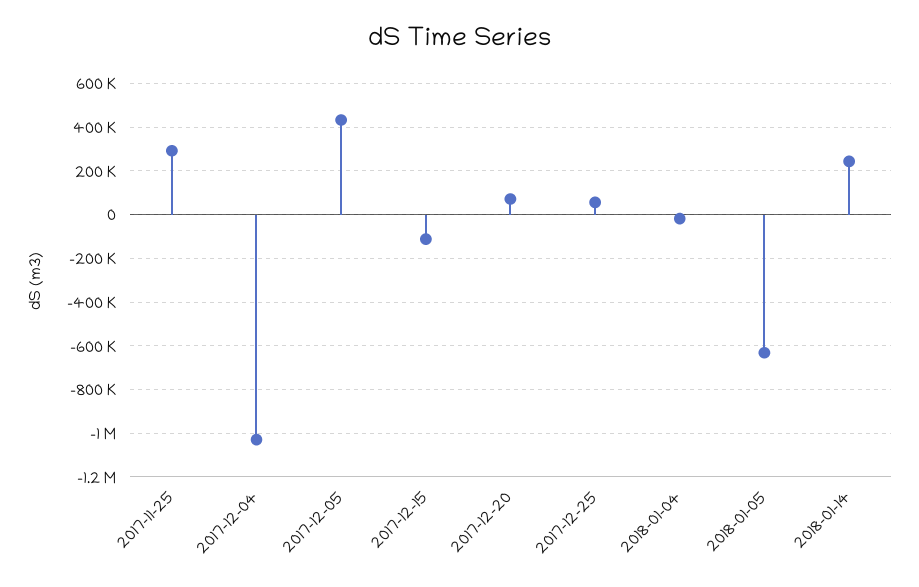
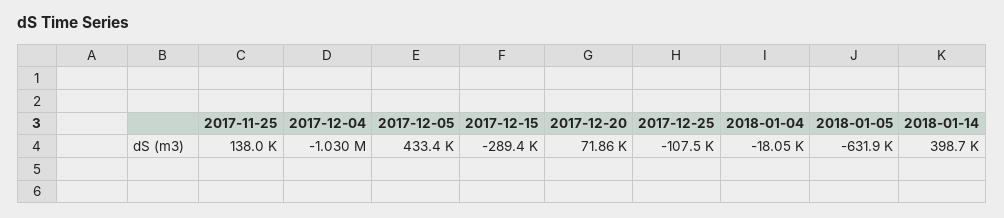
  {
-   "2017-11-25": 300000,
+   "2017-11-25": 138000,
    "2017-12-04": -1030000,
    "2017-12-05": 433400,
-   "2017-12-15": -100000,
+   "2017-12-15": -289400,
    "2017-12-20": 71860,
-   "2017-12-25": 50000,
+   "2017-12-25": -107500,
    "2018-01-04": -18050,
    "2018-01-05": -631900,
-   "2018-01-14": 250000
+   "2018-01-14": 398700
  }

